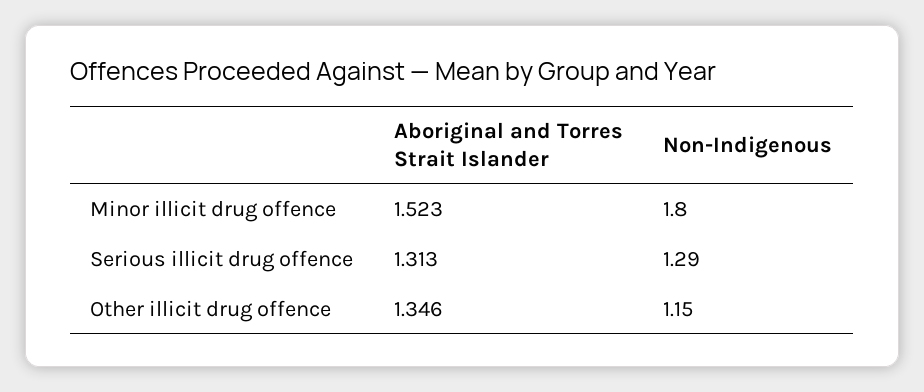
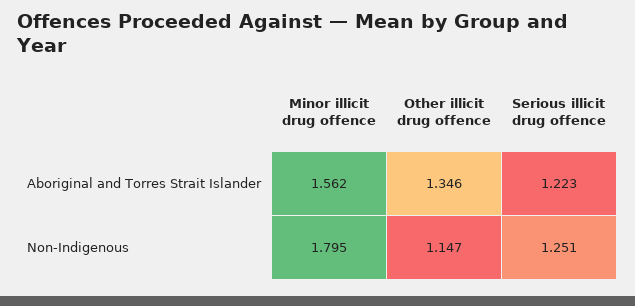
  {
    "Aboriginal and Torres Strait Islander": {
-     "Minor illicit drug offence": 1.523,
+     "Minor illicit drug offence": 1.562,
-     "Serious illicit drug offence": 1.313,
+     "Serious illicit drug offence": 1.223,
      "Other illicit drug offence": 1.346
    },
    "Non-Indigenous": {
      "Minor illicit drug offence": 1.795,
-     "Serious illicit drug offence": 1.29,
+     "Serious illicit drug offence": 1.251,
      "Other illicit drug offence": 1.147
    }
  }

